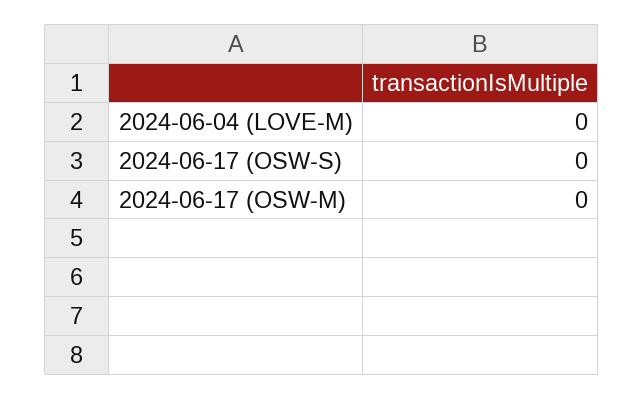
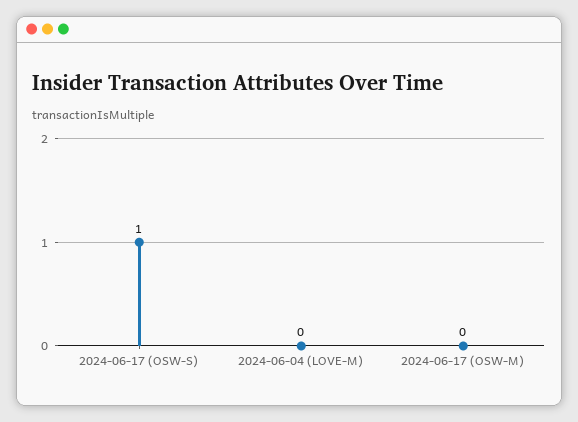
  {
    "2024-06-04 (LOVE-M)": 0,
-   "2024-06-17 (OSW-S)": 0,
+   "2024-06-17 (OSW-S)": 1,
    "2024-06-17 (OSW-M)": 0
  }

